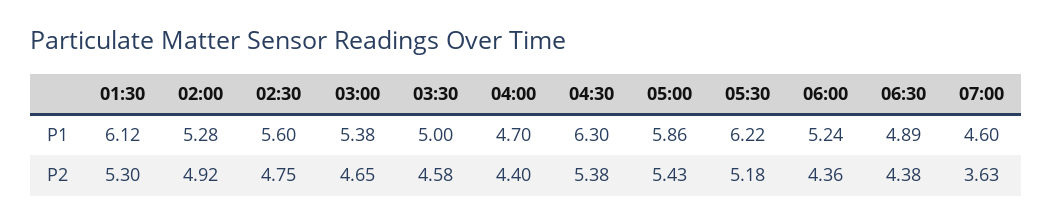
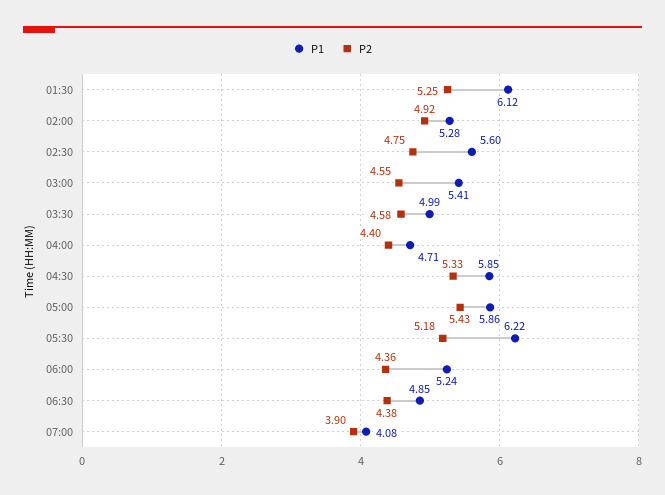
  {
    "P1": {
      "01:30": 6.12,
      "02:00": 5.28,
      "02:30": 5.6,
-     "03:00": 5.38,
+     "03:00": 5.41,
-     "03:30": 5,
+     "03:30": 4.99,
-     "04:00": 4.7,
+     "04:00": 4.71,
-     "04:30": 6.3,
+     "04:30": 5.85,
      "05:00": 5.86,
      "05:30": 6.22,
      "06:00": 5.24,
-     "06:30": 4.89,
+     "06:30": 4.85,
-     "07:00": 4.6
+     "07:00": 4.08
    },
    "P2": {
-     "01:30": 5.3,
+     "01:30": 5.25,
      "02:00": 4.92,
      "02:30": 4.75,
-     "03:00": 4.65,
+     "03:00": 4.55,
      "03:30": 4.58,
      "04:00": 4.4,
-     "04:30": 5.38,
+     "04:30": 5.33,
      "05:00": 5.43,
      "05:30": 5.18,
      "06:00": 4.36,
      "06:30": 4.38,
-     "07:00": 3.63
+     "07:00": 3.9
    }
  }

